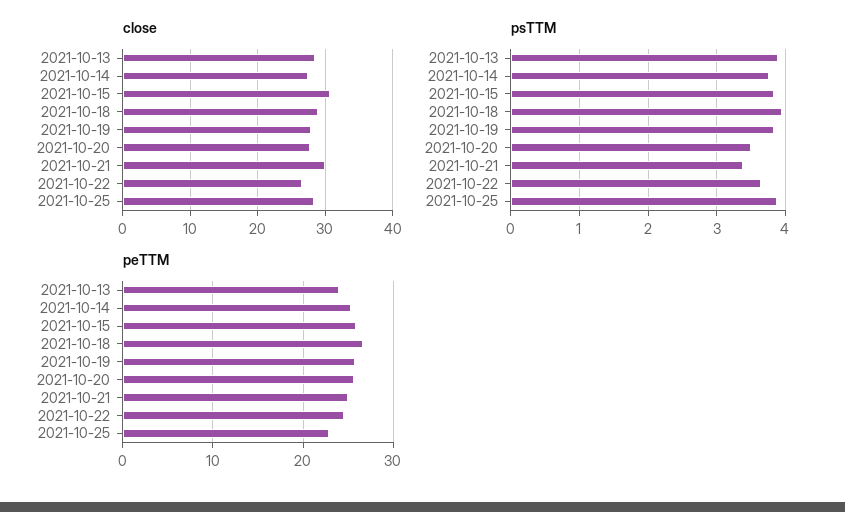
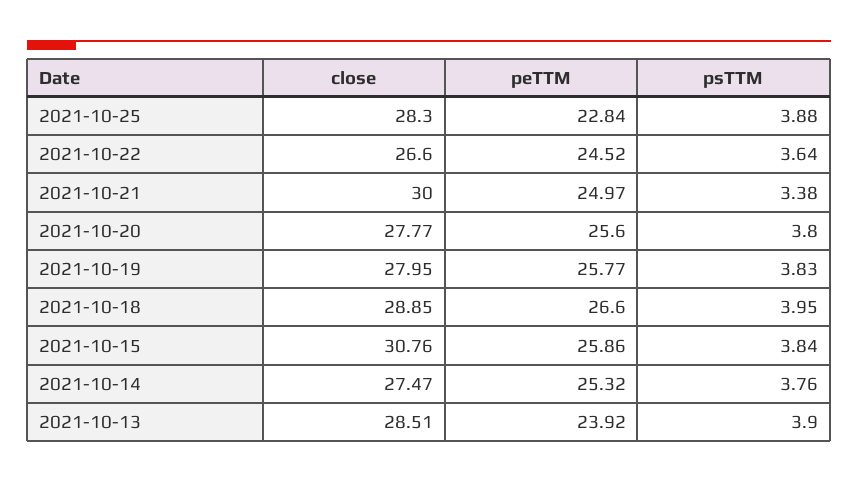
  {
    "close": {
      "2021-10-13": 28.51,
      "2021-10-14": 27.47,
      "2021-10-15": 30.76,
      "2021-10-18": 28.85,
      "2021-10-19": 27.95,
      "2021-10-20": 27.77,
      "2021-10-21": 30,
      "2021-10-22": 26.6,
      "2021-10-25": 28.3
    },
    "psTTM": {
      "2021-10-13": 3.9,
      "2021-10-14": 3.76,
      "2021-10-15": 3.84,
      "2021-10-18": 3.95,
      "2021-10-19": 3.83,
-     "2021-10-20": 3.5,
+     "2021-10-20": 3.8,
      "2021-10-21": 3.38,
      "2021-10-22": 3.64,
      "2021-10-25": 3.88
    },
    "peTTM": {
      "2021-10-13": 23.92,
      "2021-10-14": 25.32,
      "2021-10-15": 25.86,
      "2021-10-18": 26.6,
      "2021-10-19": 25.77,
      "2021-10-20": 25.6,
      "2021-10-21": 24.97,
      "2021-10-22": 24.52,
      "2021-10-25": 22.84
    }
  }

